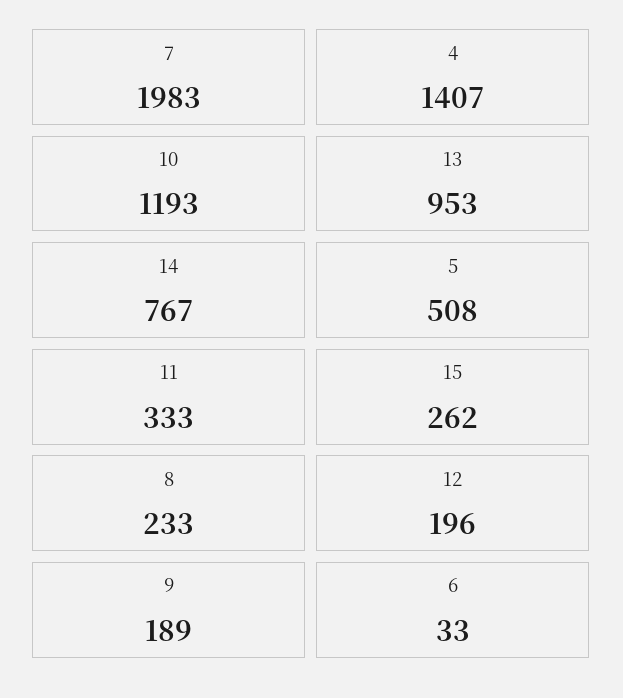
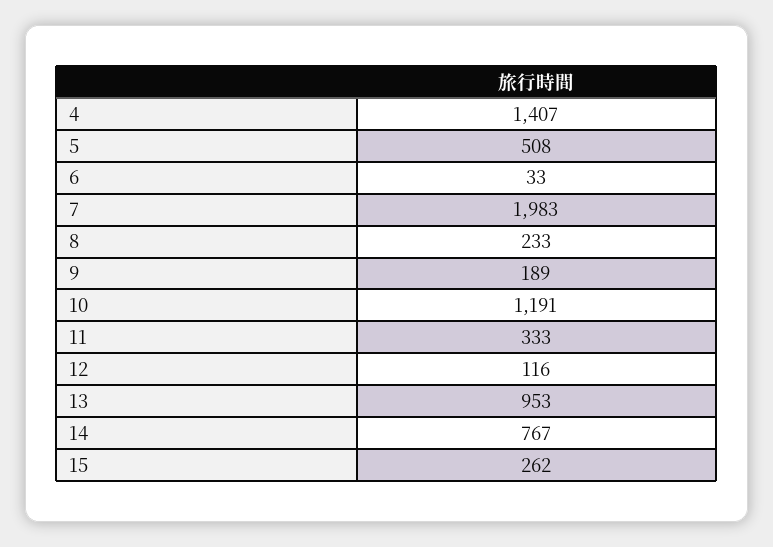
  {
    "7": 1983,
    "4": 1407,
-   "10": 1193,
+   "10": 1191,
    "13": 953,
    "14": 767,
    "5": 508,
    "11": 333,
    "15": 262,
    "8": 233,
-   "12": 196,
+   "12": 116,
    "9": 189,
    "6": 33
  }

